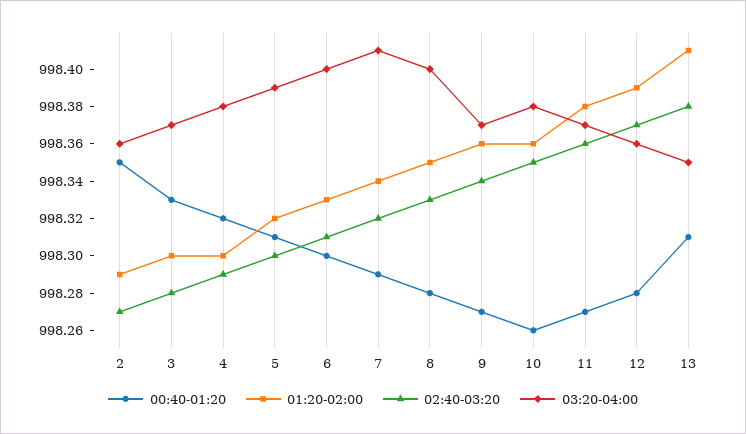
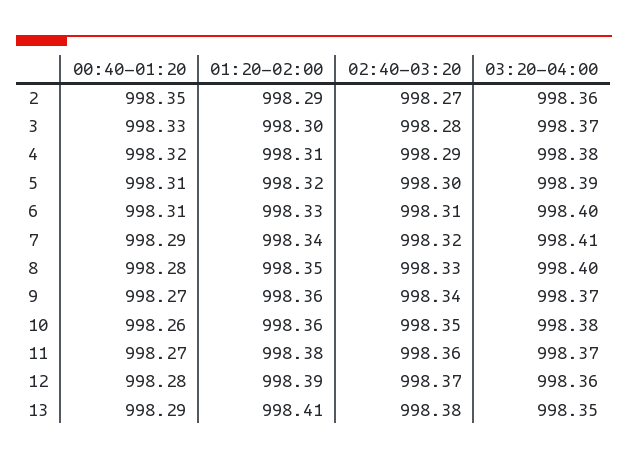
  {
    "00:40-01:20": {
      "2": 998.35,
      "3": 998.33,
      "4": 998.32,
      "5": 998.31,
-     "6": 998.3,
+     "6": 998.31,
      "7": 998.29,
      "8": 998.28,
      "9": 998.27,
      "10": 998.26,
      "11": 998.27,
      "12": 998.28,
-     "13": 998.31
+     "13": 998.29
    },
    "01:20-02:00": {
      "2": 998.29,
      "3": 998.3,
-     "4": 998.3,
+     "4": 998.31,
      "5": 998.32,
      "6": 998.33,
      "7": 998.34,
      "8": 998.35,
      "9": 998.36,
      "10": 998.36,
      "11": 998.38,
      "12": 998.39,
      "13": 998.41
    },
    "02:40-03:20": {
      "2": 998.27,
      "3": 998.28,
      "4": 998.29,
      "5": 998.3,
      "6": 998.31,
      "7": 998.32,
      "8": 998.33,
      "9": 998.34,
      "10": 998.35,
      "11": 998.36,
      "12": 998.37,
      "13": 998.38
    },
    "03:20-04:00": {
      "2": 998.36,
      "3": 998.37,
      "4": 998.38,
      "5": 998.39,
      "6": 998.4,
      "7": 998.41,
      "8": 998.4,
      "9": 998.37,
      "10": 998.38,
      "11": 998.37,
      "12": 998.36,
      "13": 998.35
    }
  }

